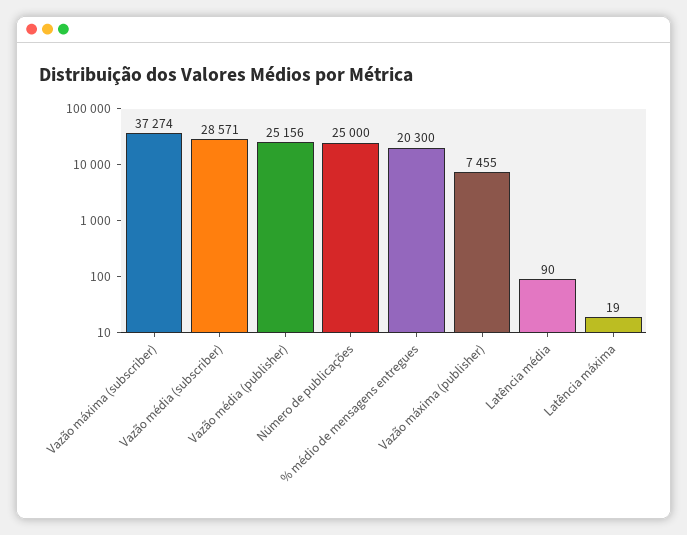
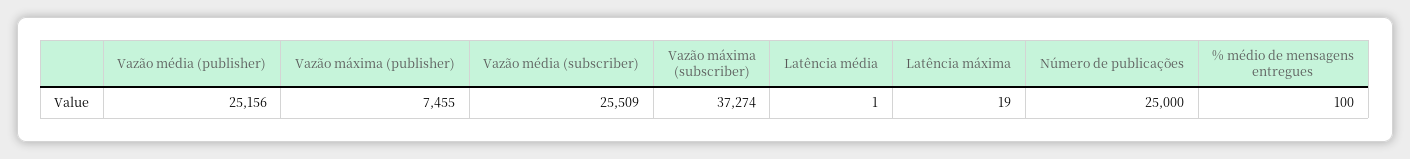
  {
    "Vazão máxima (subscriber)": 37274,
-   "Vazão média (subscriber)": 28571,
+   "Vazão média (subscriber)": 25509,
    "Vazão média (publisher)": 25156,
    "Número de publicações": 25000,
-   "% médio de mensagens entregues": 20300,
+   "% médio de mensagens entregues": 100,
    "Vazão máxima (publisher)": 7455,
-   "Latência média": 90,
+   "Latência média": 1,
    "Latência máxima": 19
  }

